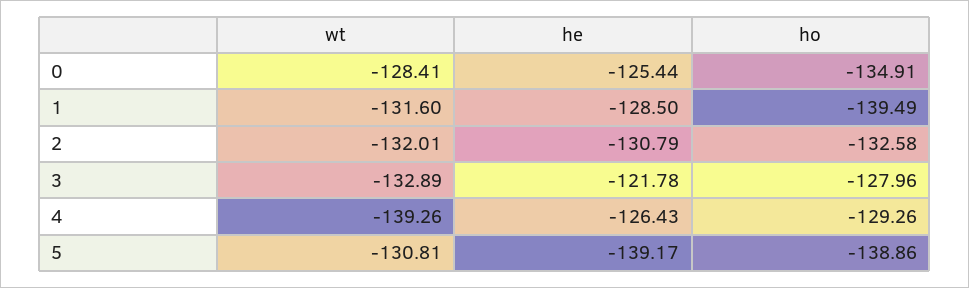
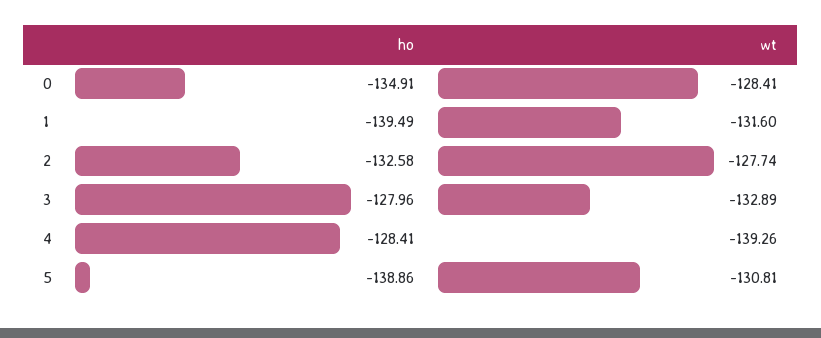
  {
    "wt": {
      "0": -128.41,
      "1": -131.6,
-     "2": -132.01,
+     "2": -127.74,
      "3": -132.89,
      "4": -139.26,
      "5": -130.81
    },
-   "he": {
-     "0": -125.44,
-     "1": -128.5,
-     "2": -130.79,
-     "3": -121.78,
-     "4": -126.43,
-     "5": -139.17
-   },
    "ho": {
      "0": -134.91,
      "1": -139.49,
      "2": -132.58,
      "3": -127.96,
-     "4": -129.26,
+     "4": -128.41,
      "5": -138.86
    }
  }

